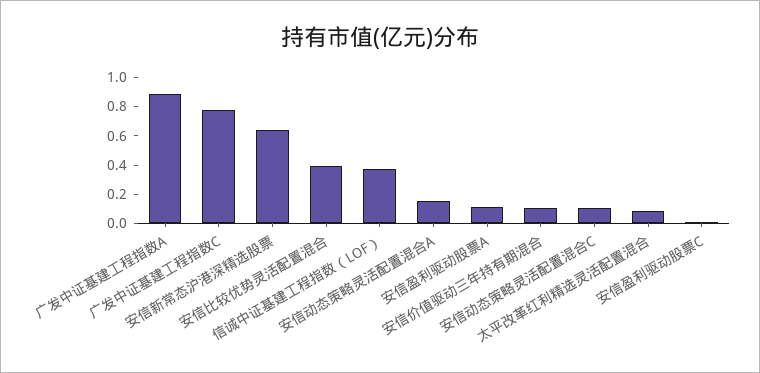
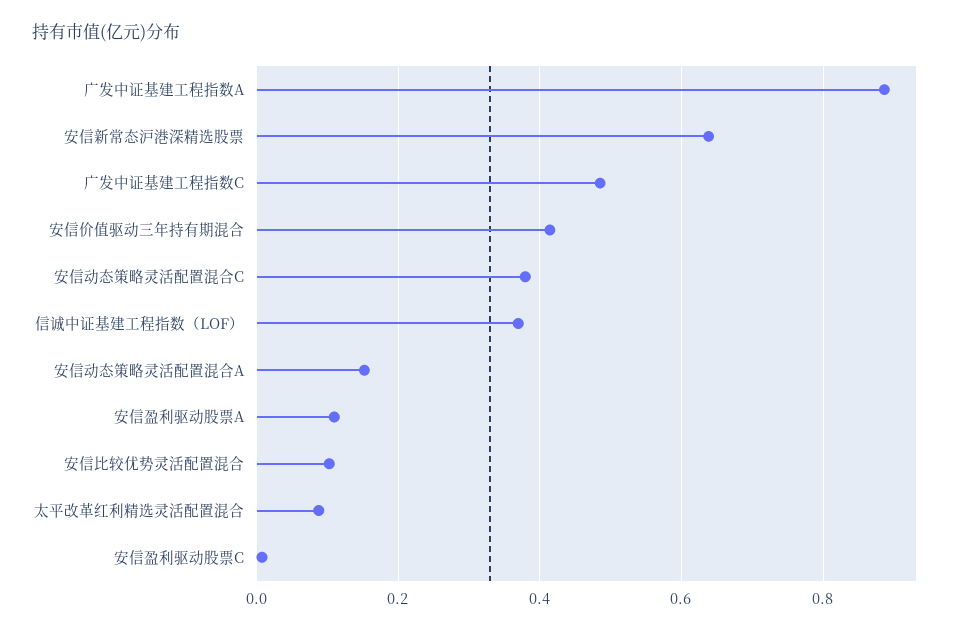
  {
    "广发中证基建工程指数A": 0.88,
-   "广发中证基建工程指数C": 0.8,
+   "广发中证基建工程指数C": 0.48,
    "安信新常态沪港深精选股票": 0.64,
-   "安信比较优势灵活配置混合": 0.4,
+   "安信比较优势灵活配置混合": 0.1,
    "信诚中证基建工程指数（LOF）": 0.36,
    "安信动态策略灵活配置混合A": 0.16,
    "安信盈利驱动股票A": 0.1,
-   "安信价值驱动三年持有期混合": 0.1,
+   "安信价值驱动三年持有期混合": 0.42,
-   "安信动态策略灵活配置混合C": 0.1,
+   "安信动态策略灵活配置混合C": 0.38,
    "太平改革红利精选灵活配置混合": 0.08,
    "安信盈利驱动股票C": 0
  }

